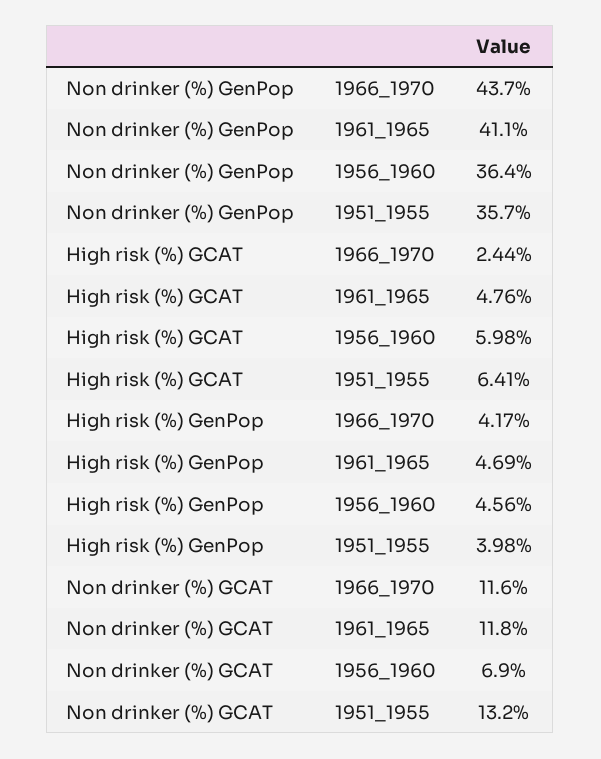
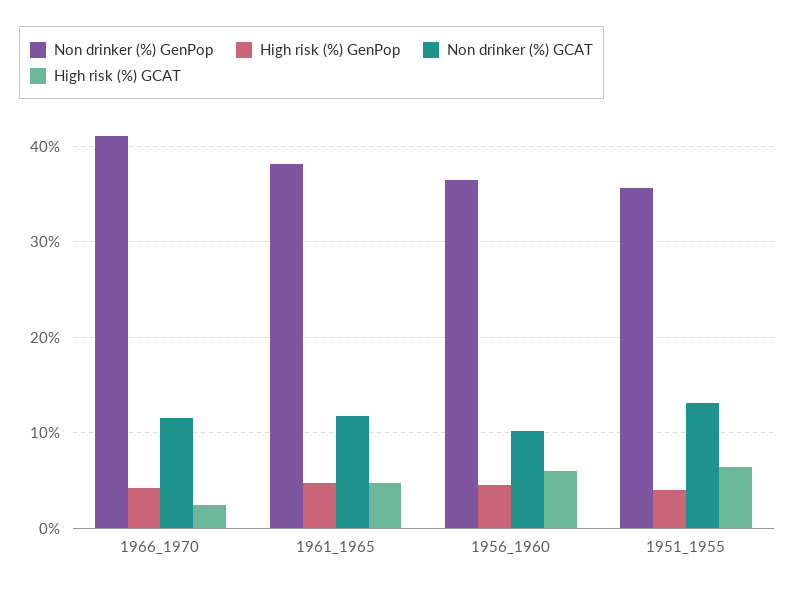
  {
    "Non drinker (%) GenPop": {
-     "1966_1970": 43.7,
+     "1966_1970": 41,
-     "1961_1965": 41.1,
+     "1961_1965": 38,
      "1956_1960": 36.4,
      "1951_1955": 35.7
    },
    "High risk (%) GCAT": {
      "1966_1970": 2.44,
      "1961_1965": 4.76,
      "1956_1960": 5.98,
      "1951_1955": 6.41
    },
    "High risk (%) GenPop": {
      "1966_1970": 4.17,
      "1961_1965": 4.69,
      "1956_1960": 4.56,
      "1951_1955": 3.98
    },
    "Non drinker (%) GCAT": {
      "1966_1970": 11.6,
      "1961_1965": 11.8,
-     "1956_1960": 6.9,
+     "1956_1960": 10,
      "1951_1955": 13.2
    }
  }

